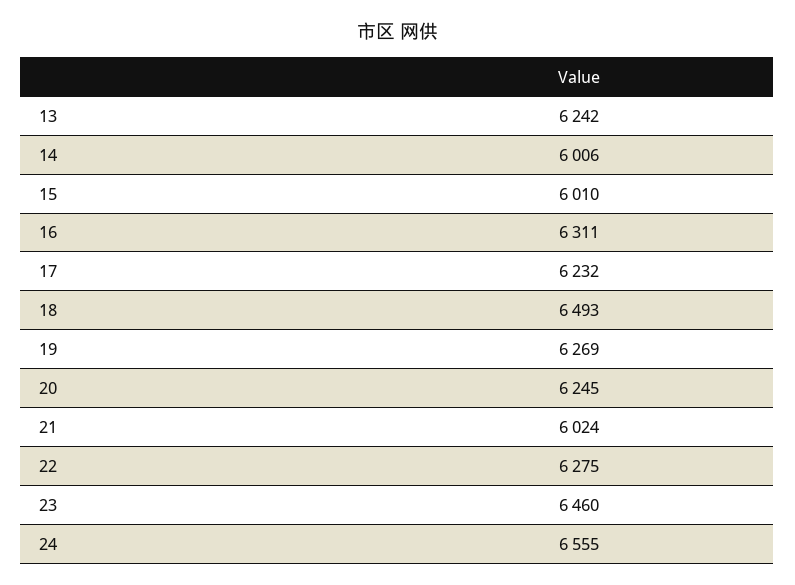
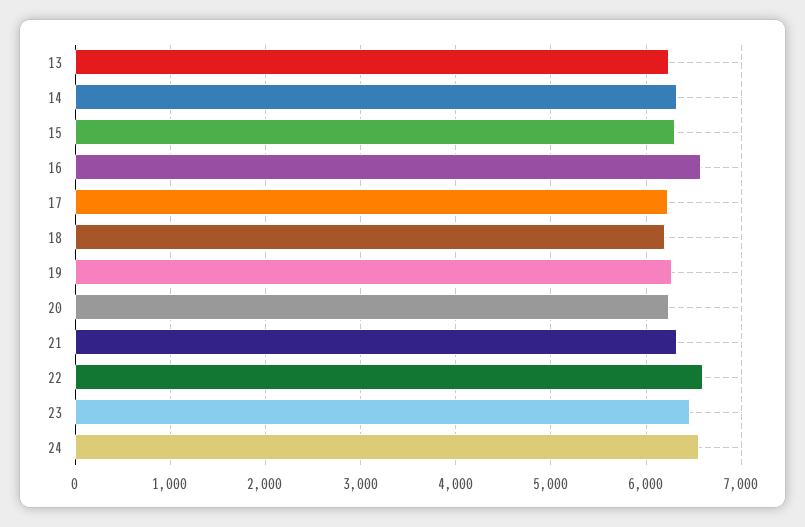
  {
    "13": 6242,
-   "14": 6006,
+   "14": 6300,
-   "15": 6010,
+   "15": 6300,
-   "16": 6311,
+   "16": 6600,
    "17": 6232,
-   "18": 6493,
+   "18": 6200,
    "19": 6269,
    "20": 6245,
-   "21": 6024,
+   "21": 6300,
-   "22": 6275,
+   "22": 6600,
    "23": 6460,
    "24": 6555
  }

